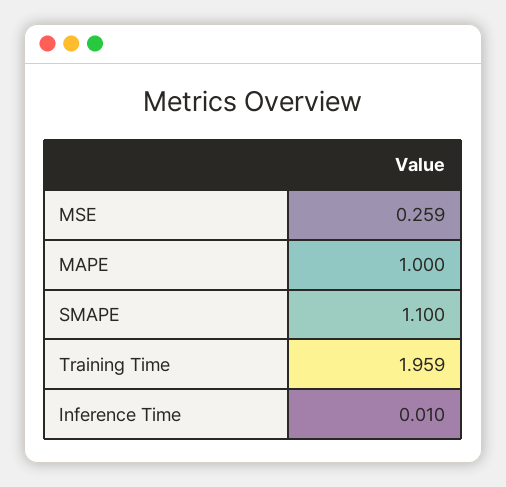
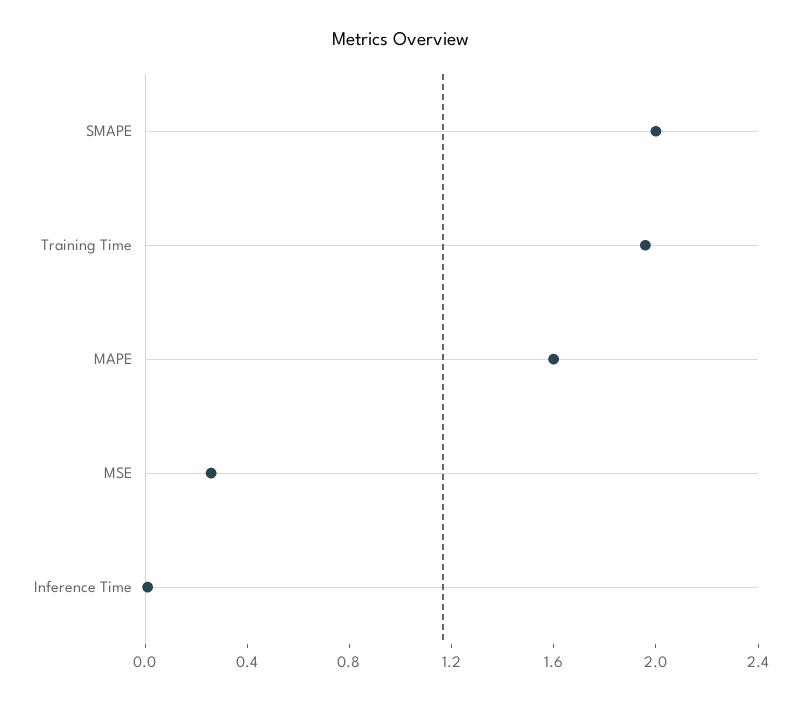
  {
    "MSE": 0.259,
-   "MAPE": 1,
+   "MAPE": 1.6,
-   "SMAPE": 1.1,
+   "SMAPE": 2,
    "Training Time": 1.959,
    "Inference Time": 0.01
  }

